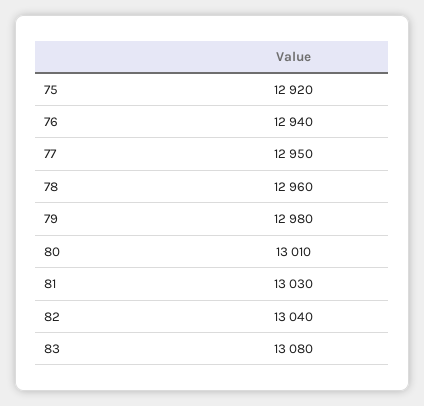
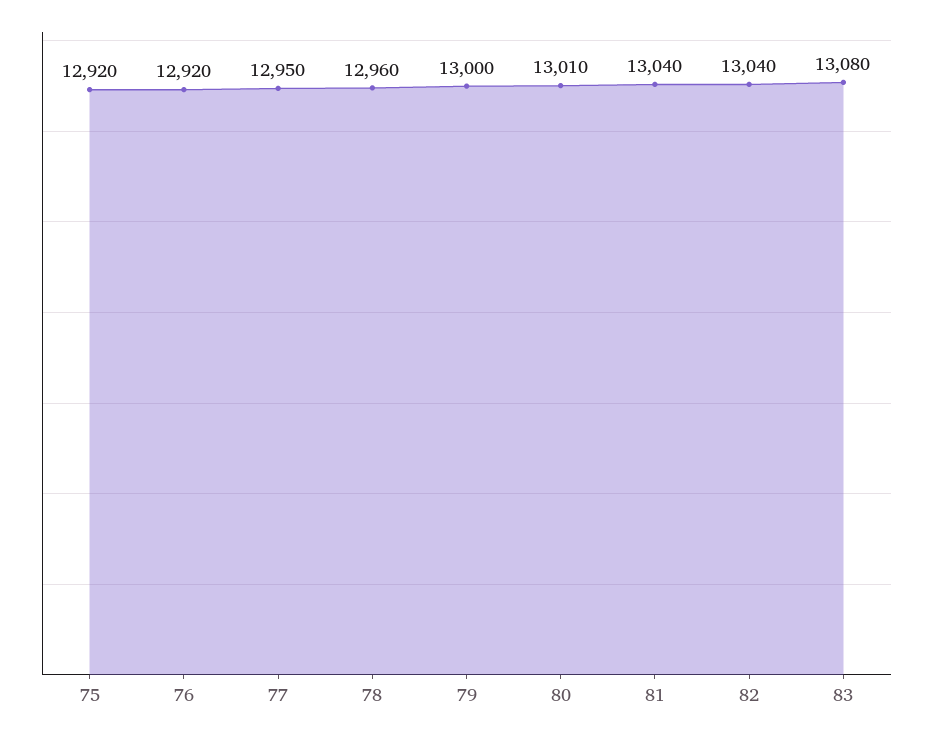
  {
    "75": 12920,
-   "76": 12940,
+   "76": 12920,
    "77": 12950,
    "78": 12960,
-   "79": 12980,
+   "79": 13000,
    "80": 13010,
-   "81": 13030,
+   "81": 13040,
    "82": 13040,
    "83": 13080
  }

